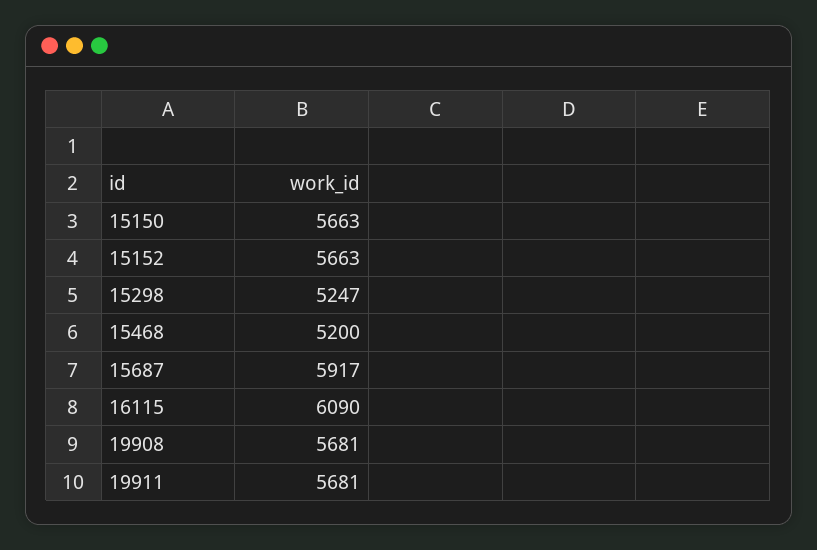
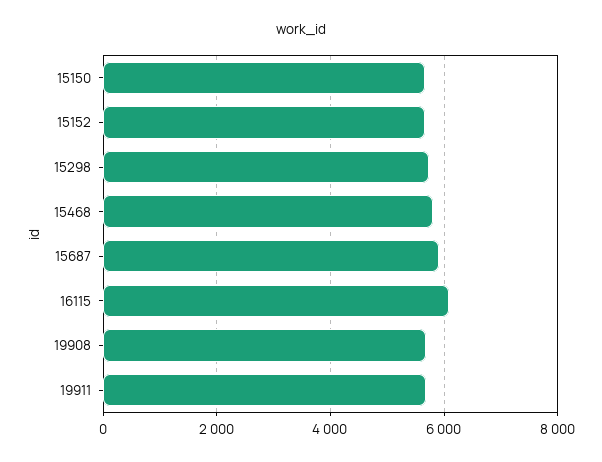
  {
    "15150": 5663,
    "15152": 5663,
-   "15298": 5247,
+   "15298": 5800,
-   "15468": 5200,
+   "15468": 5800,
    "15687": 5917,
    "16115": 6090,
    "19908": 5681,
    "19911": 5681
  }

